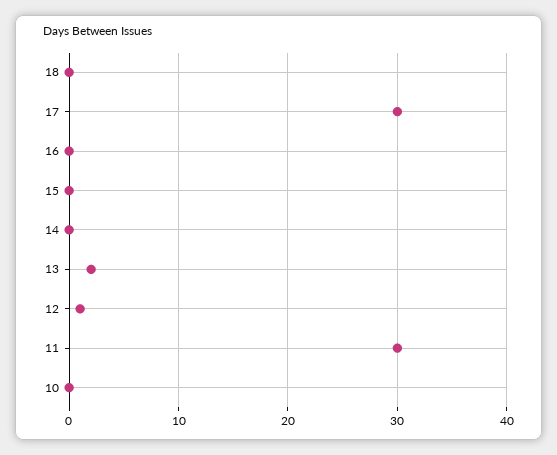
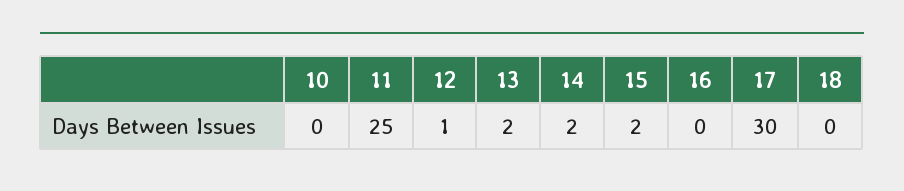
  {
    "18": 0,
    "17": 30,
    "16": 0,
-   "15": 0,
+   "15": 2,
-   "14": 0,
+   "14": 2,
    "13": 2,
    "12": 1,
-   "11": 30,
+   "11": 25,
    "10": 0
  }

